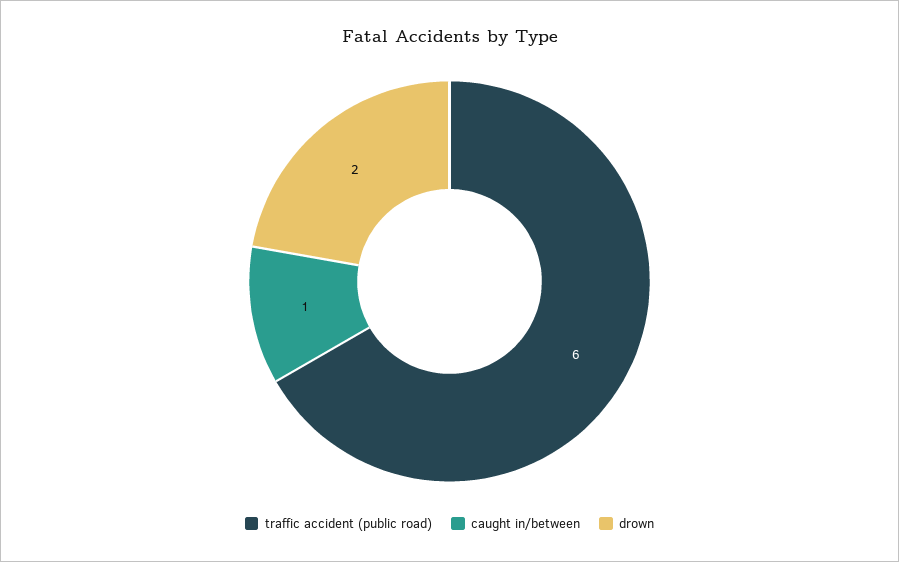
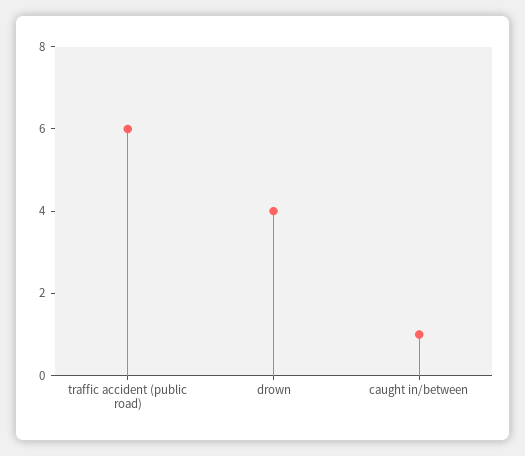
  {
    "traffic accident (public road)": 6,
    "caught in/between": 1,
-   "drown": 2
+   "drown": 4
  }

